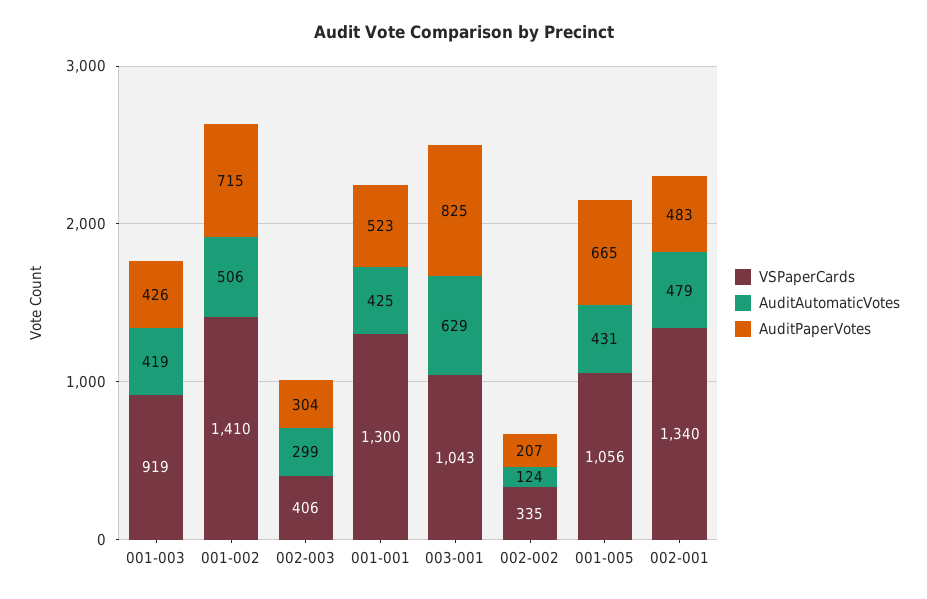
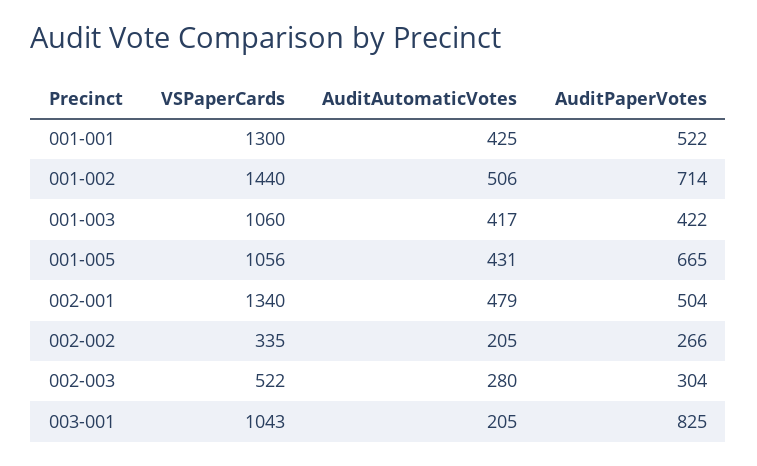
  {
    "VSPaperCards": {
-     "001-003": 919,
+     "001-003": 1060,
-     "001-002": 1410,
+     "001-002": 1440,
-     "002-003": 406,
+     "002-003": 522,
      "001-001": 1300,
      "003-001": 1043,
      "002-002": 335,
      "001-005": 1056,
      "002-001": 1340
    },
    "AuditAutomaticVotes": {
-     "001-003": 419,
+     "001-003": 417,
      "001-002": 506,
-     "002-003": 299,
+     "002-003": 280,
      "001-001": 425,
-     "003-001": 629,
+     "003-001": 205,
-     "002-002": 124,
+     "002-002": 205,
      "001-005": 431,
      "002-001": 479
    },
    "AuditPaperVotes": {
-     "001-003": 426,
+     "001-003": 422,
-     "001-002": 715,
+     "001-002": 714,
      "002-003": 304,
-     "001-001": 523,
+     "001-001": 522,
      "003-001": 825,
-     "002-002": 207,
+     "002-002": 266,
      "001-005": 665,
-     "002-001": 483
+     "002-001": 504
    }
  }

